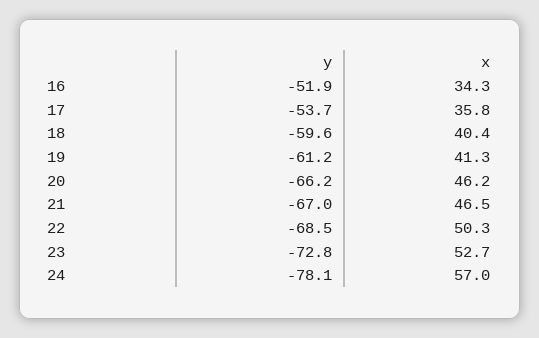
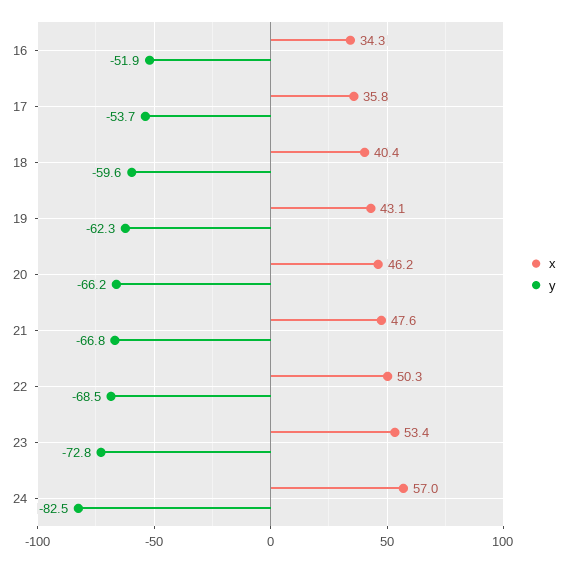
  {
    "y": {
      "16": -51.9,
      "17": -53.7,
      "18": -59.6,
-     "19": -61.2,
+     "19": -62.3,
      "20": -66.2,
-     "21": -67,
+     "21": -66.8,
      "22": -68.5,
      "23": -72.8,
-     "24": -78.1
+     "24": -82.5
    },
    "x": {
      "16": 34.3,
      "17": 35.8,
      "18": 40.4,
-     "19": 41.3,
+     "19": 43.1,
      "20": 46.2,
-     "21": 46.5,
+     "21": 47.6,
      "22": 50.3,
-     "23": 52.7,
+     "23": 53.4,
      "24": 57
    }
  }

